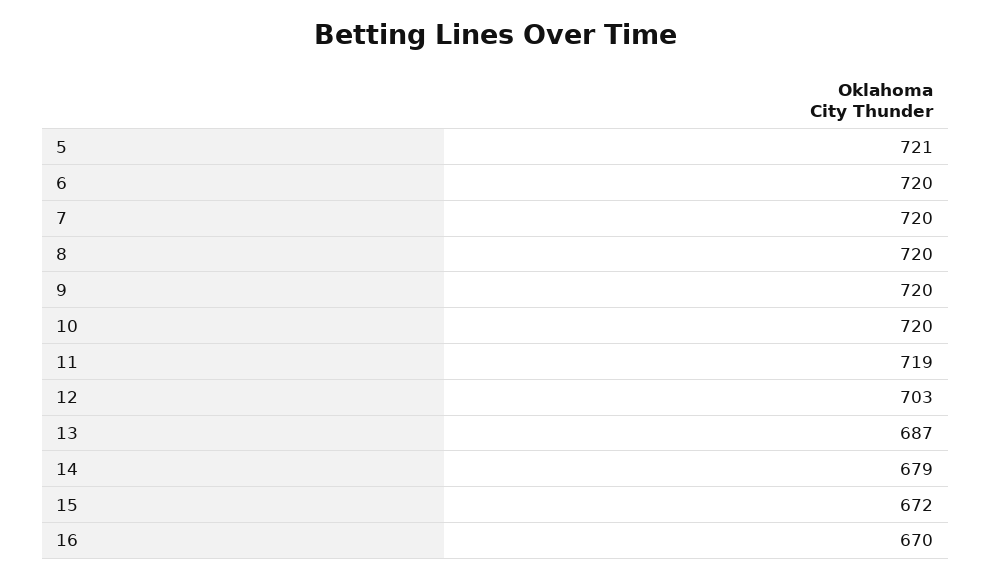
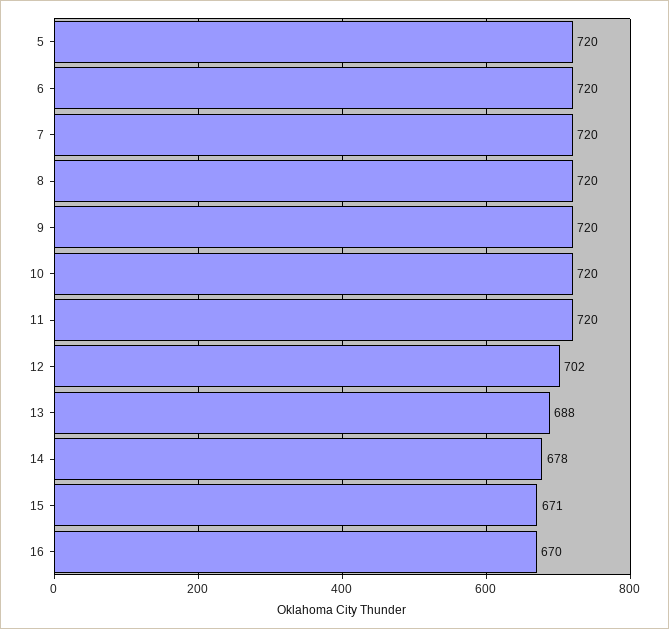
  {
-   "5": 721,
+   "5": 720,
    "6": 720,
    "7": 720,
    "8": 720,
    "9": 720,
    "10": 720,
-   "11": 719,
+   "11": 720,
-   "12": 703,
+   "12": 702,
-   "13": 687,
+   "13": 688,
-   "14": 679,
+   "14": 678,
-   "15": 672,
+   "15": 671,
    "16": 670
  }

